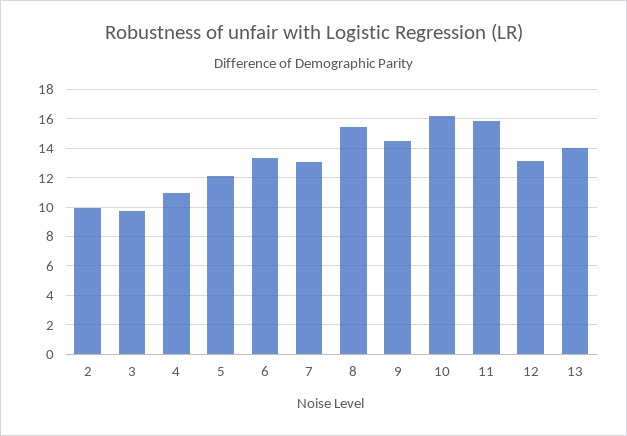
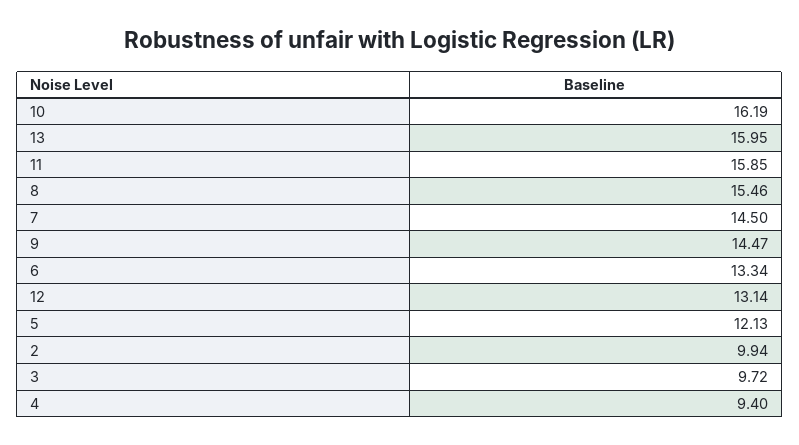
  {
    "2": 9.94,
    "3": 9.72,
-   "4": 11,
+   "4": 9.4,
    "5": 12.13,
    "6": 13.34,
-   "7": 13,
+   "7": 14.5,
    "8": 15.46,
    "9": 14.47,
    "10": 16.19,
    "11": 15.85,
    "12": 13.14,
-   "13": 14
+   "13": 15.95
  }

